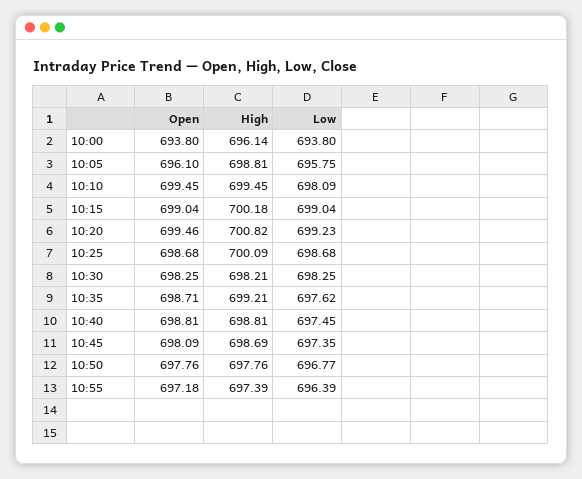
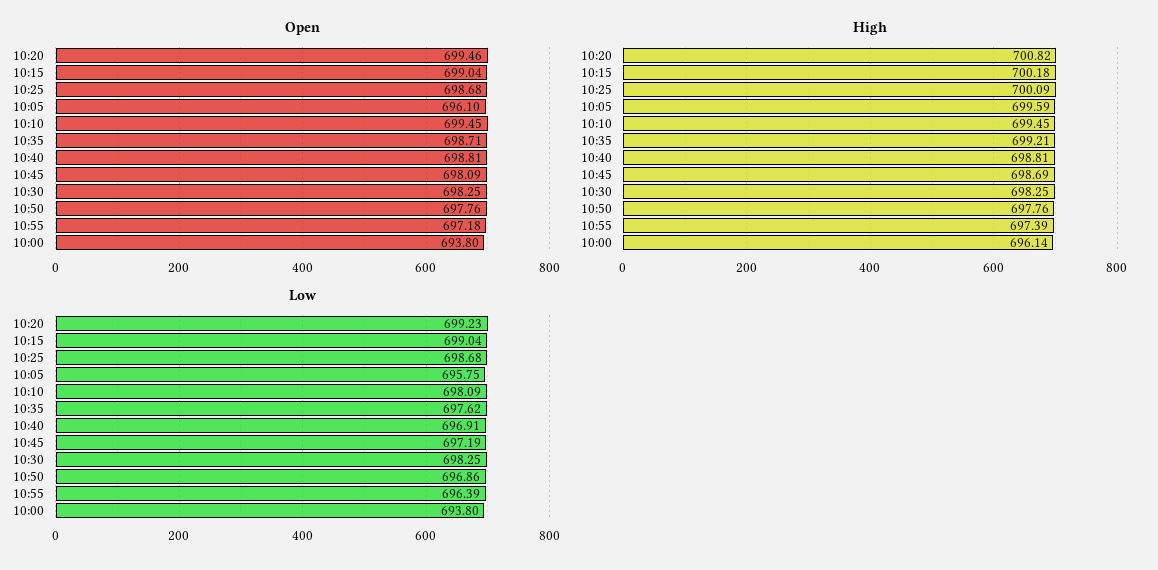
  {
    "Open": {
      "10:00": 693.8,
      "10:05": 696.1,
      "10:10": 699.45,
      "10:15": 699.04,
      "10:20": 699.46,
      "10:25": 698.68,
      "10:30": 698.25,
      "10:35": 698.71,
      "10:40": 698.81,
      "10:45": 698.09,
      "10:50": 697.76,
      "10:55": 697.18
    },
    "High": {
      "10:00": 696.14,
-     "10:05": 698.81,
+     "10:05": 699.59,
      "10:10": 699.45,
      "10:15": 700.18,
      "10:20": 700.82,
      "10:25": 700.09,
-     "10:30": 698.21,
+     "10:30": 698.25,
      "10:35": 699.21,
      "10:40": 698.81,
      "10:45": 698.69,
      "10:50": 697.76,
      "10:55": 697.39
    },
    "Low": {
      "10:00": 693.8,
      "10:05": 695.75,
      "10:10": 698.09,
      "10:15": 699.04,
      "10:20": 699.23,
      "10:25": 698.68,
      "10:30": 698.25,
      "10:35": 697.62,
-     "10:40": 697.45,
+     "10:40": 696.91,
-     "10:45": 697.35,
+     "10:45": 697.19,
-     "10:50": 696.77,
+     "10:50": 696.86,
      "10:55": 696.39
    }
  }

